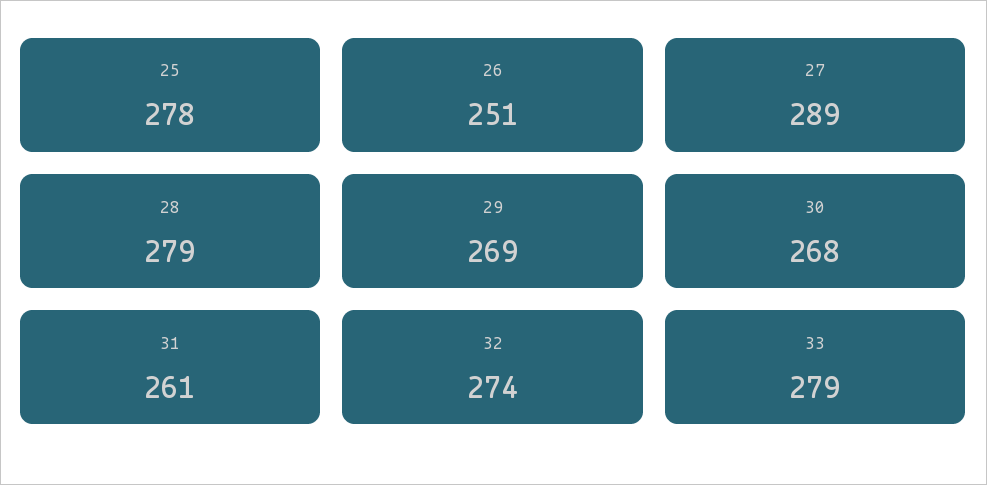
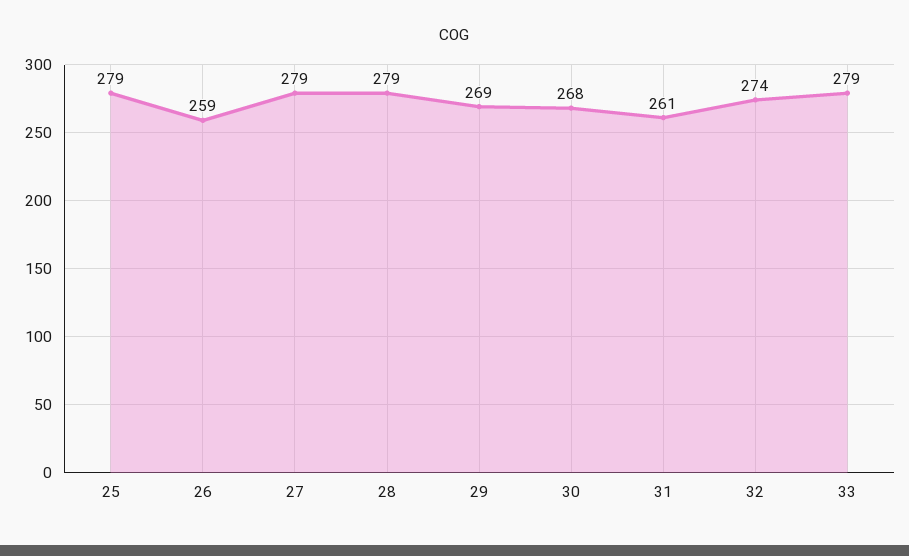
  {
-   "25": 278,
+   "25": 279,
-   "26": 251,
+   "26": 259,
-   "27": 289,
+   "27": 279,
    "28": 279,
    "29": 269,
    "30": 268,
    "31": 261,
    "32": 274,
    "33": 279
  }

